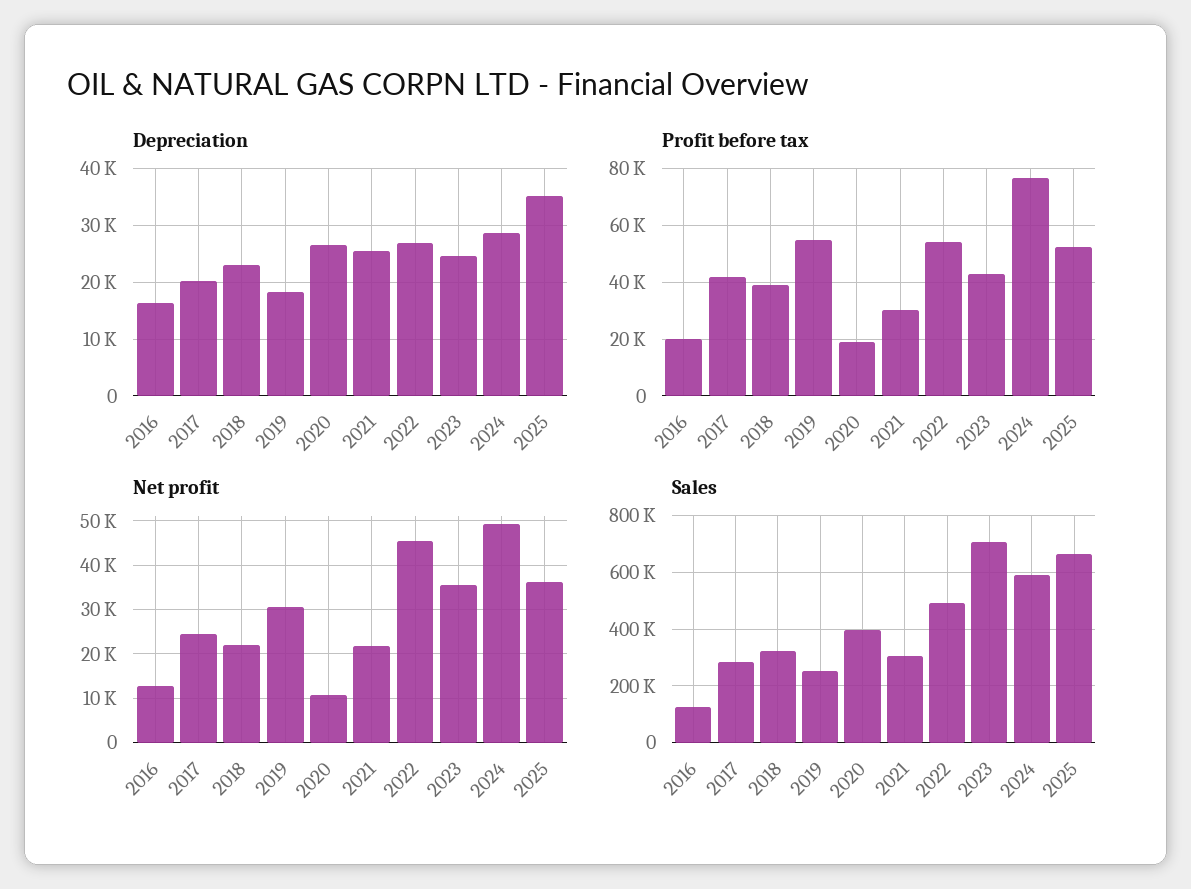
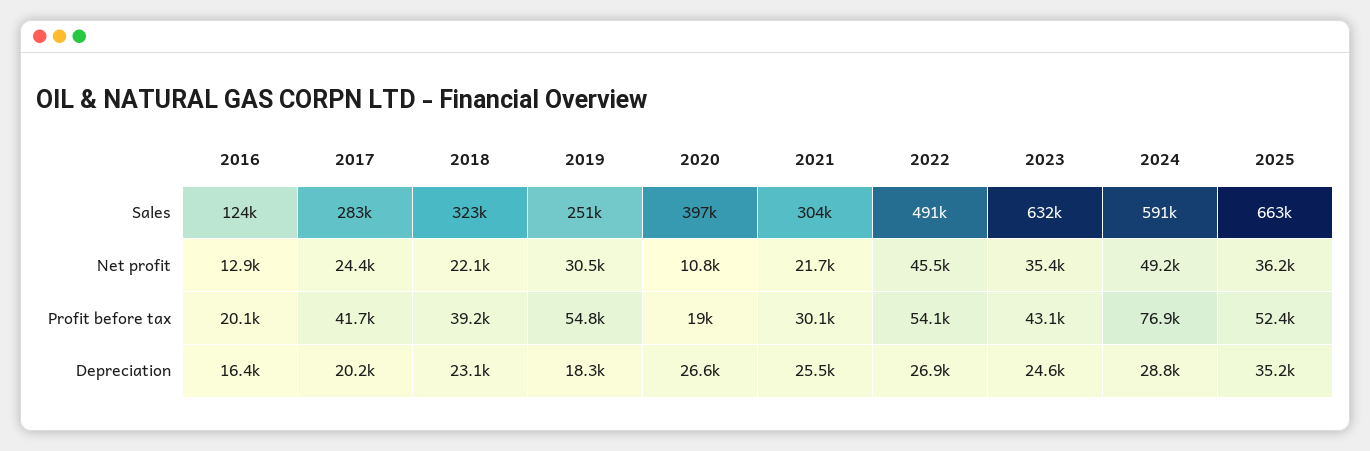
  {
    "Depreciation": {
      "2016": 16400,
      "2017": 20200,
      "2018": 23100,
      "2019": 18300,
      "2020": 26600,
      "2021": 25500,
      "2022": 26900,
      "2023": 24600,
      "2024": 28800,
      "2025": 35200
    },
    "Profit before tax": {
      "2016": 20100,
      "2017": 41700,
      "2018": 39200,
      "2019": 54800,
      "2020": 19000,
      "2021": 30100,
      "2022": 54100,
      "2023": 43100,
      "2024": 76900,
      "2025": 52400
    },
    "Net profit": {
      "2016": 12900,
      "2017": 24400,
      "2018": 22100,
      "2019": 30500,
      "2020": 10800,
      "2021": 21700,
      "2022": 45500,
      "2023": 35400,
      "2024": 49200,
      "2025": 36200
    },
    "Sales": {
      "2016": 124000,
      "2017": 283000,
      "2018": 323000,
      "2019": 251000,
      "2020": 397000,
      "2021": 304000,
      "2022": 491000,
-     "2023": 700000,
+     "2023": 632000,
      "2024": 591000,
      "2025": 663000
    }
  }

